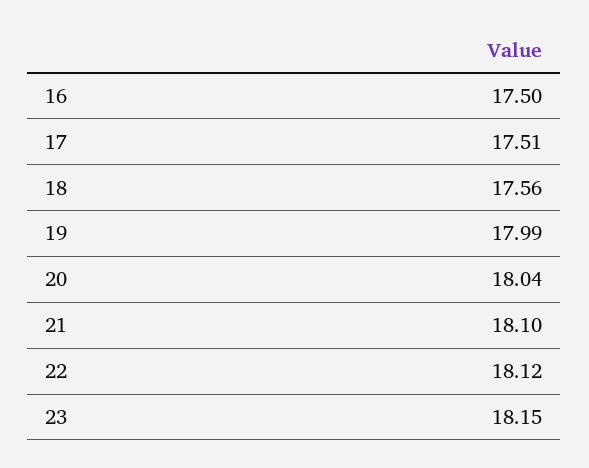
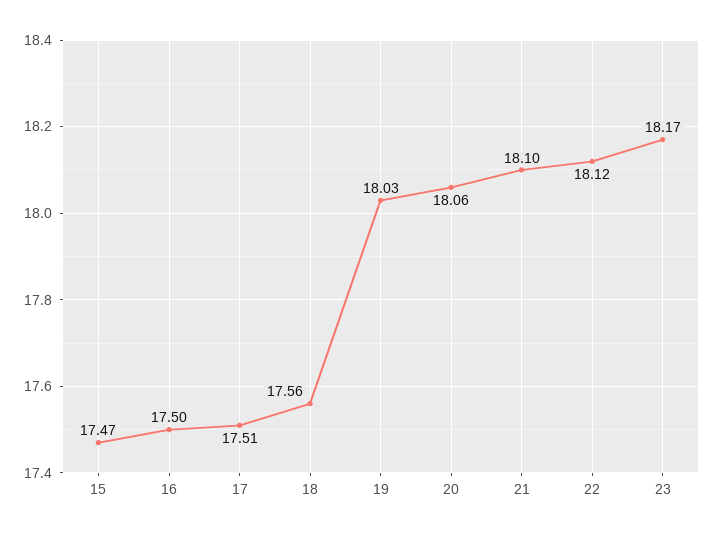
  {
    "16": 17.5,
    "17": 17.51,
    "18": 17.56,
-   "19": 17.99,
+   "19": 18.03,
-   "20": 18.04,
+   "20": 18.06,
    "21": 18.1,
    "22": 18.12,
-   "23": 18.15
+   "23": 18.17,
+   "15": 17.47
  }

